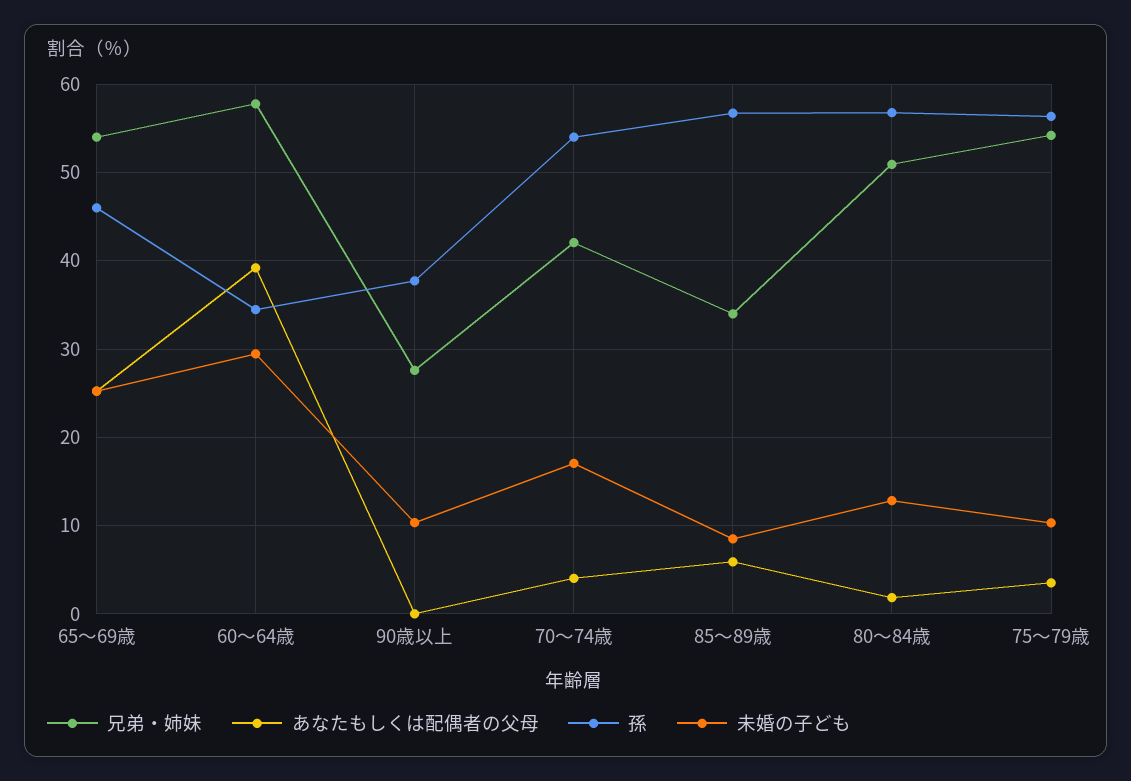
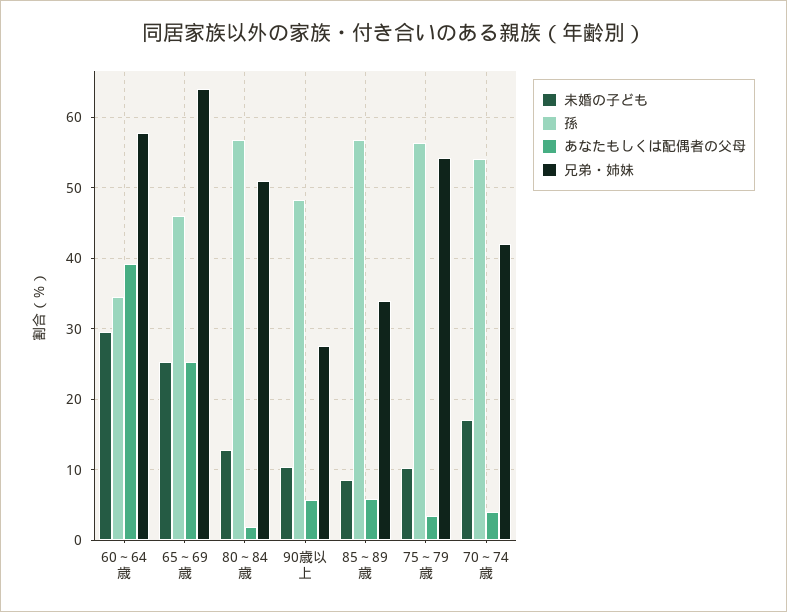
  {
    "兄弟・姉妹": {
-     "65～69歳": 54,
+     "65～69歳": 64,
      "60～64歳": 58,
      "90歳以上": 28,
      "70～74歳": 42,
      "85～89歳": 34,
      "80～84歳": 51,
      "75～79歳": 54
    },
    "あなたもしくは配偶者の父母": {
      "65～69歳": 25,
      "60～64歳": 39,
-     "90歳以上": 0,
+     "90歳以上": 6,
      "70～74歳": 4,
      "85～89歳": 6,
      "80～84歳": 2,
      "75～79歳": 4
    },
    "孫": {
      "65～69歳": 46,
      "60～64歳": 34,
-     "90歳以上": 38,
+     "90歳以上": 48,
      "70～74歳": 54,
      "85～89歳": 57,
      "80～84歳": 57,
      "75～79歳": 56
    },
    "未婚の子ども": {
      "65～69歳": 25,
      "60～64歳": 29,
      "90歳以上": 10,
      "70～74歳": 17,
      "85～89歳": 9,
      "80～84歳": 13,
      "75～79歳": 10
    }
  }

